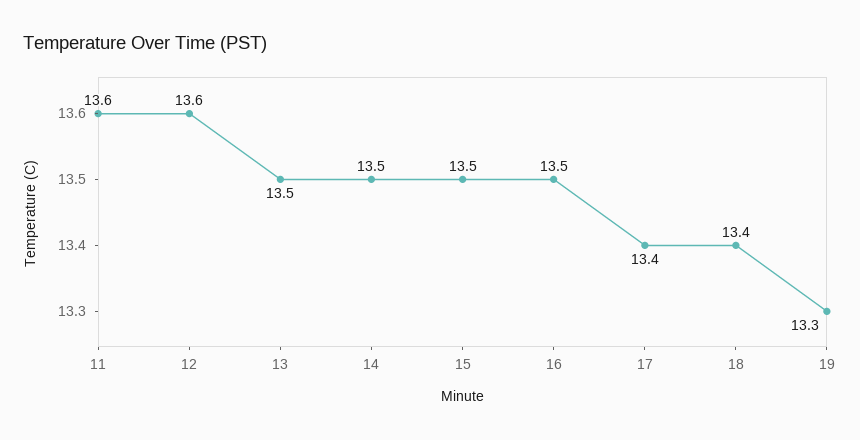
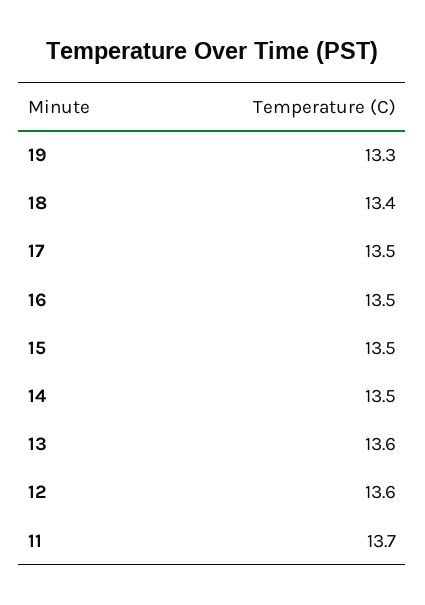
  {
-   "11": 13.6,
+   "11": 13.7,
    "12": 13.6,
-   "13": 13.5,
+   "13": 13.6,
    "14": 13.5,
    "15": 13.5,
    "16": 13.5,
-   "17": 13.4,
+   "17": 13.5,
    "18": 13.4,
    "19": 13.3
  }

